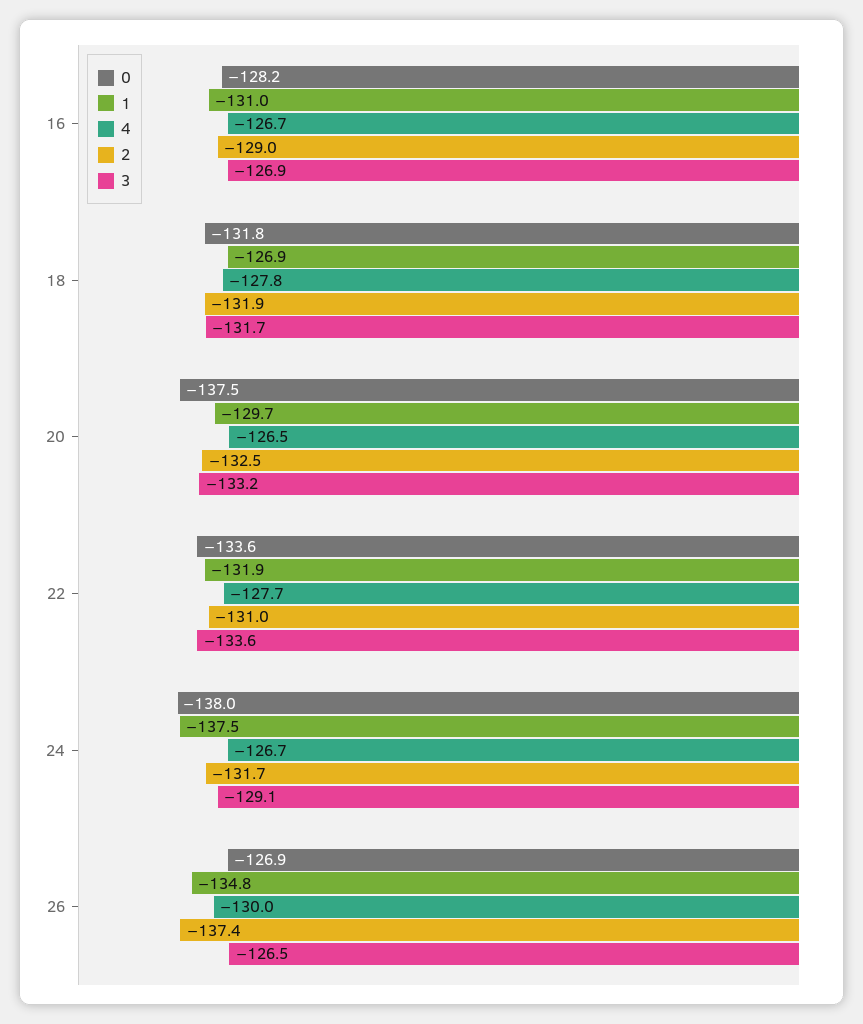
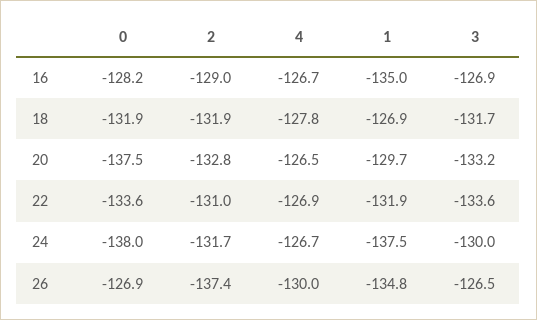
  {
    "0": {
      "16": -128.2,
-     "18": -131.8,
+     "18": -131.9,
      "20": -137.5,
      "22": -133.6,
      "24": -138,
      "26": -126.9
    },
    "1": {
-     "16": -131,
+     "16": -135,
      "18": -126.9,
      "20": -129.7,
      "22": -131.9,
      "24": -137.5,
      "26": -134.8
    },
    "4": {
      "16": -126.7,
      "18": -127.8,
      "20": -126.5,
-     "22": -127.7,
+     "22": -126.9,
      "24": -126.7,
      "26": -130
    },
    "2": {
      "16": -129,
      "18": -131.9,
-     "20": -132.5,
+     "20": -132.8,
      "22": -131,
      "24": -131.7,
      "26": -137.4
    },
    "3": {
      "16": -126.9,
      "18": -131.7,
      "20": -133.2,
      "22": -133.6,
-     "24": -129.1,
+     "24": -130,
      "26": -126.5
    }
  }

